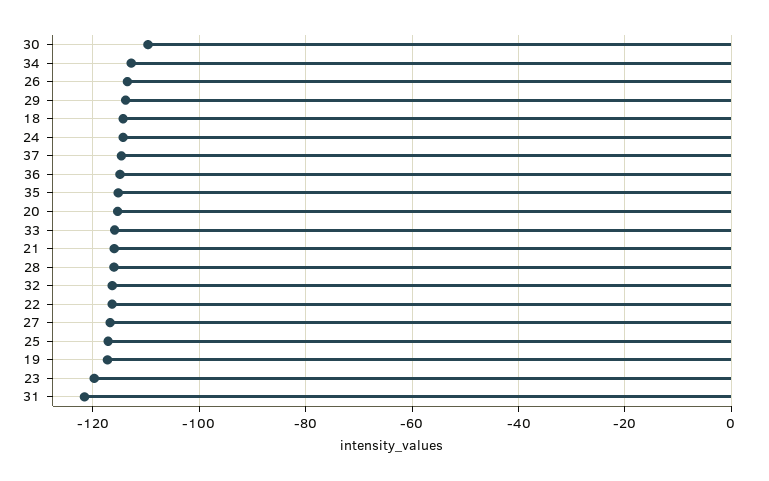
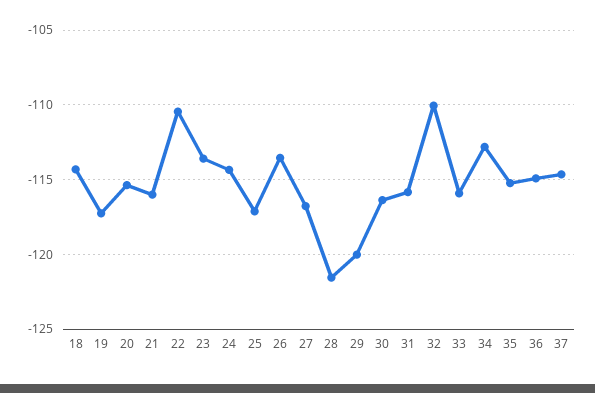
  {
-   "30": -110,
+   "30": -116.5,
    "34": -113,
    "26": -113.5,
-   "29": -114,
+   "29": -120,
    "18": -114.5,
    "24": -114.5,
    "37": -114.5,
    "36": -115,
    "35": -115,
    "20": -115.5,
    "33": -116,
    "21": -116,
-   "28": -116,
+   "28": -121.5,
-   "32": -116,
+   "32": -110,
-   "22": -116,
+   "22": -110.5,
    "27": -117,
    "25": -117,
    "19": -117.5,
-   "23": -120,
+   "23": -113.5,
-   "31": -122
+   "31": -116
  }

